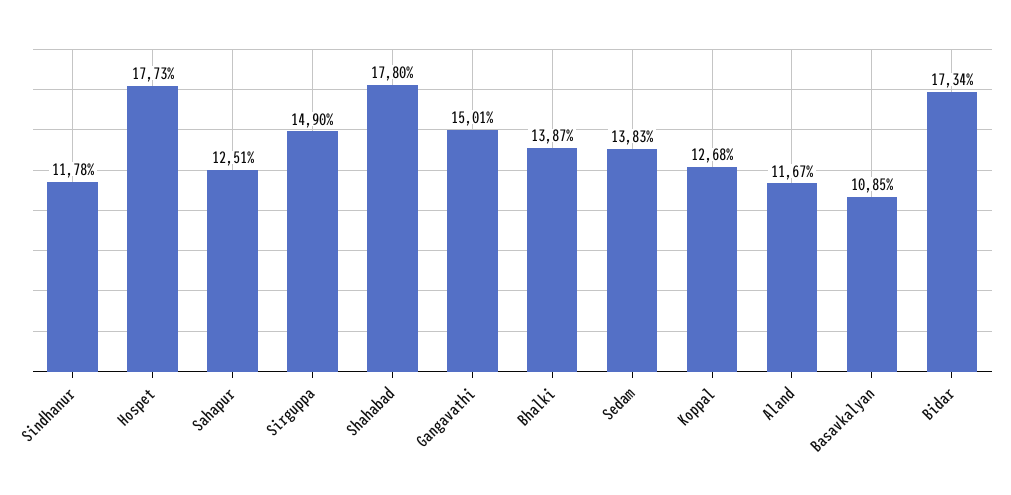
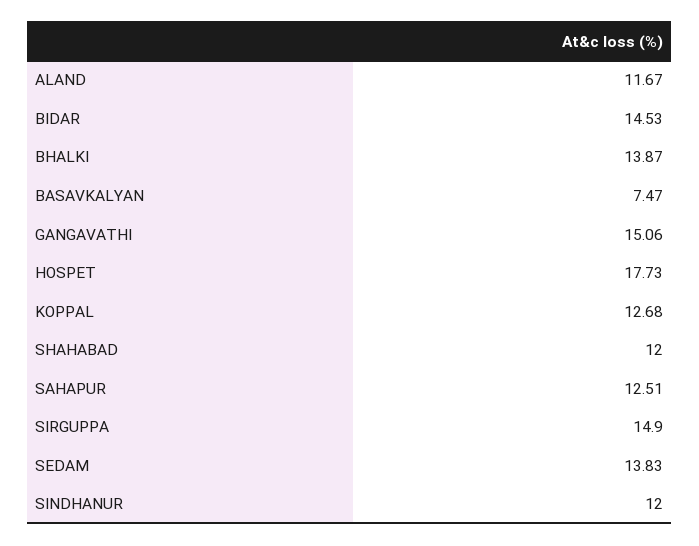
  {
-   "Sindhanur": 11.78,
+   "Sindhanur": 12,
    "Hospet": 17.73,
    "Sahapur": 12.51,
    "Sirguppa": 14.9,
-   "Shahabad": 17.8,
+   "Shahabad": 12,
-   "Gangavathi": 15.01,
+   "Gangavathi": 15.06,
    "Bhalki": 13.87,
    "Sedam": 13.83,
    "Koppal": 12.68,
    "Aland": 11.67,
-   "Basavkalyan": 10.85,
+   "Basavkalyan": 7.47,
-   "Bidar": 17.34
+   "Bidar": 14.53
  }

